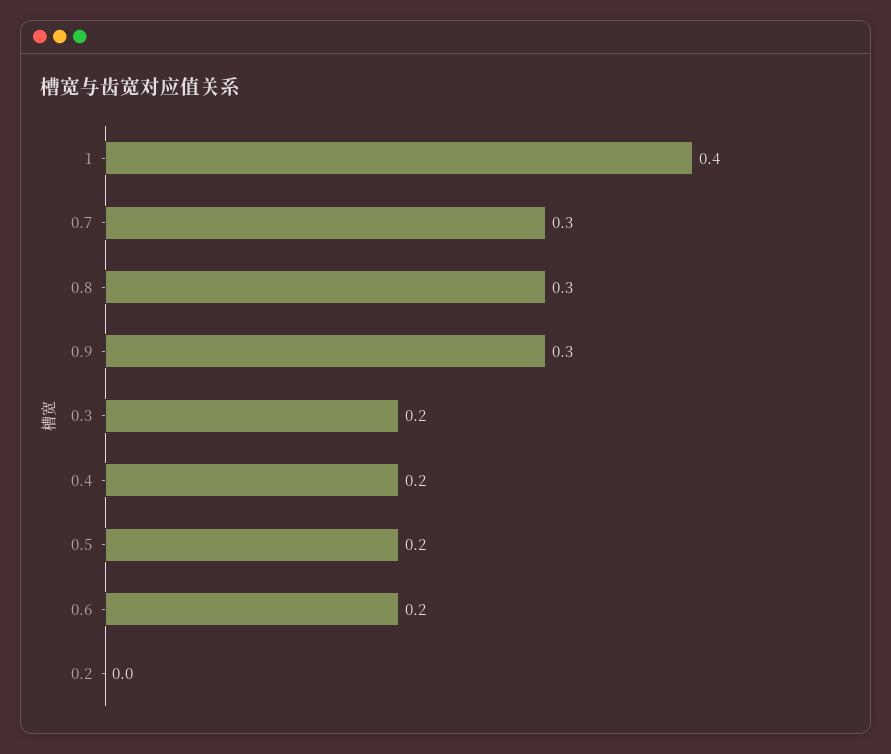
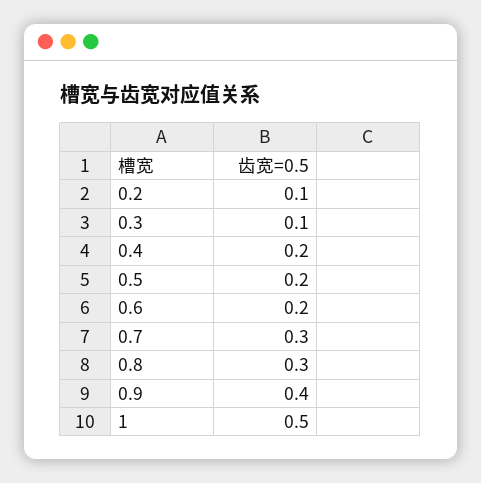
  {
-   "1": 0.4,
+   "1": 0.5,
    "0.7": 0.3,
    "0.8": 0.3,
-   "0.9": 0.3,
+   "0.9": 0.4,
-   "0.3": 0.2,
+   "0.3": 0.1,
    "0.4": 0.2,
    "0.5": 0.2,
    "0.6": 0.2,
-   "0.2": 0
+   "0.2": 0.1
  }

